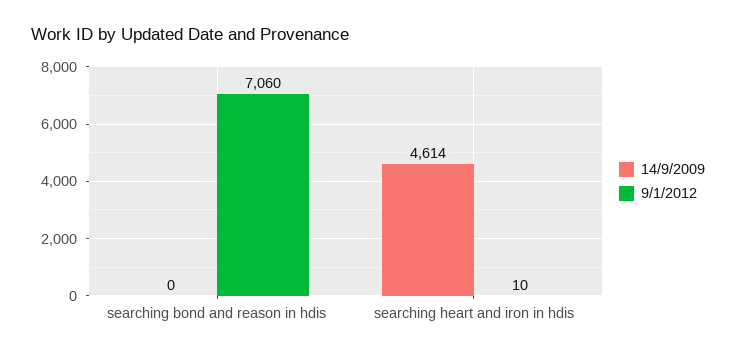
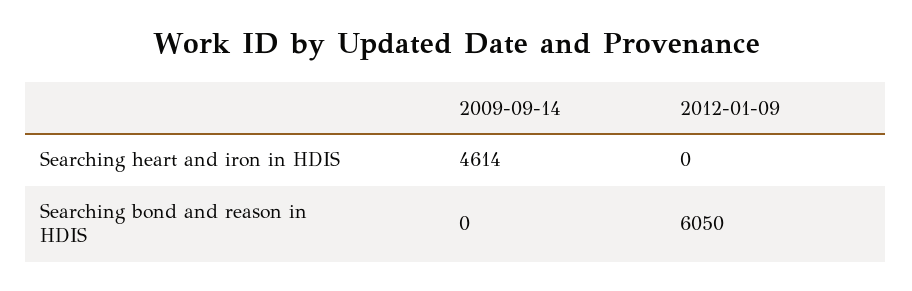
  {
    "14/9/2009": {
      "searching bond and reason in hdis": 0,
      "searching heart and iron in hdis": 4614
    },
    "9/1/2012": {
-     "searching bond and reason in hdis": 7060,
+     "searching bond and reason in hdis": 6050,
-     "searching heart and iron in hdis": 10
+     "searching heart and iron in hdis": 0
    }
  }

